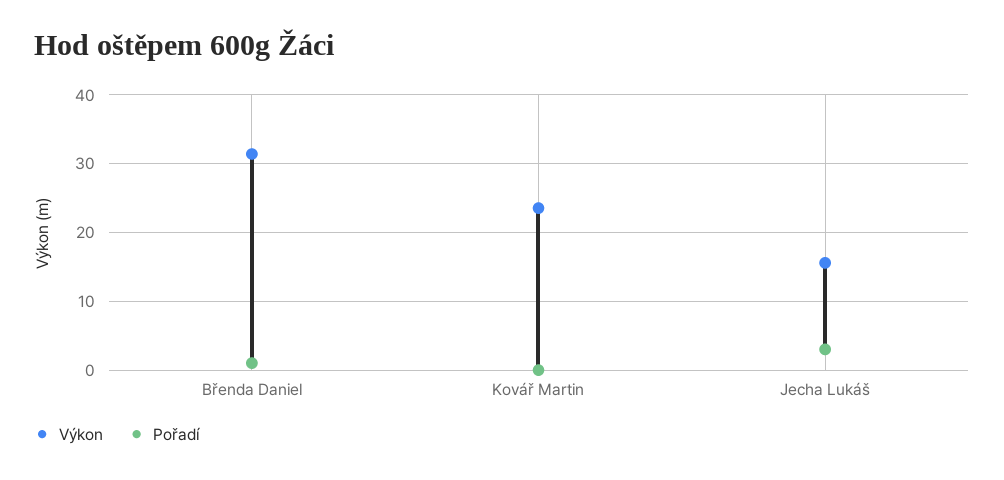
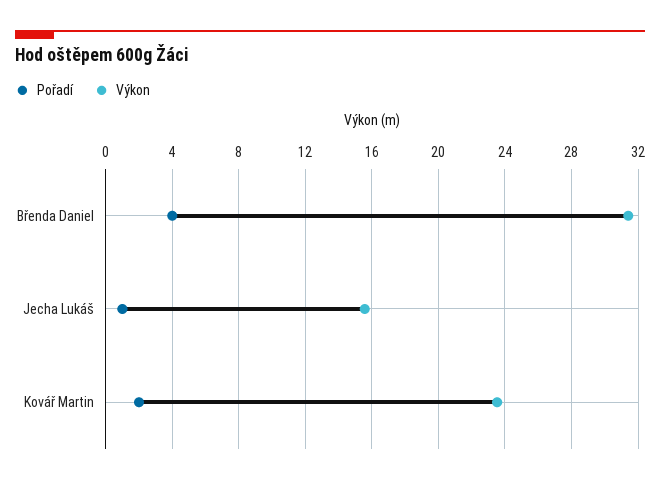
  {
    "Výkon": {
      "Břenda Daniel": 31.5,
      "Kovář Martin": 23.5,
      "Jecha Lukáš": 15.5
    },
    "Pořadí": {
-     "Břenda Daniel": 1,
+     "Břenda Daniel": 4,
-     "Kovář Martin": 0,
+     "Kovář Martin": 2,
-     "Jecha Lukáš": 3
+     "Jecha Lukáš": 1
    }
  }

